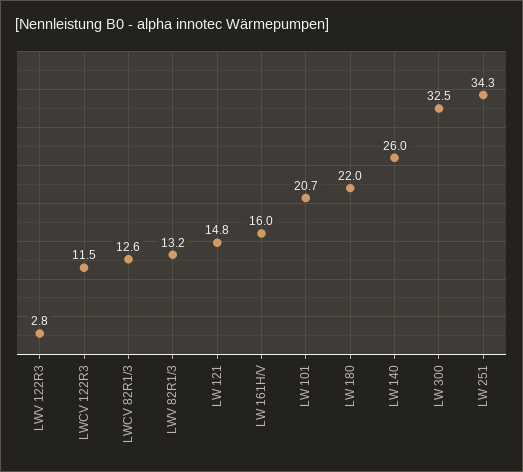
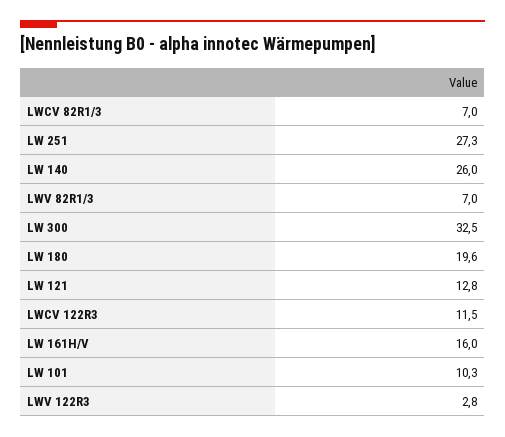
  {
    "LWV 122R3": 2.8,
    "LWCV 122R3": 11.5,
-   "LWCV 82R1/3": 12.6,
+   "LWCV 82R1/3": 7,
-   "LWV 82R1/3": 13.2,
+   "LWV 82R1/3": 7,
-   "LW 121": 14.8,
+   "LW 121": 12.8,
    "LW 161H/V": 16,
-   "LW 101": 20.7,
+   "LW 101": 10.3,
-   "LW 180": 22,
+   "LW 180": 19.6,
    "LW 140": 26,
    "LW 300": 32.5,
-   "LW 251": 34.3
+   "LW 251": 27.3
  }

